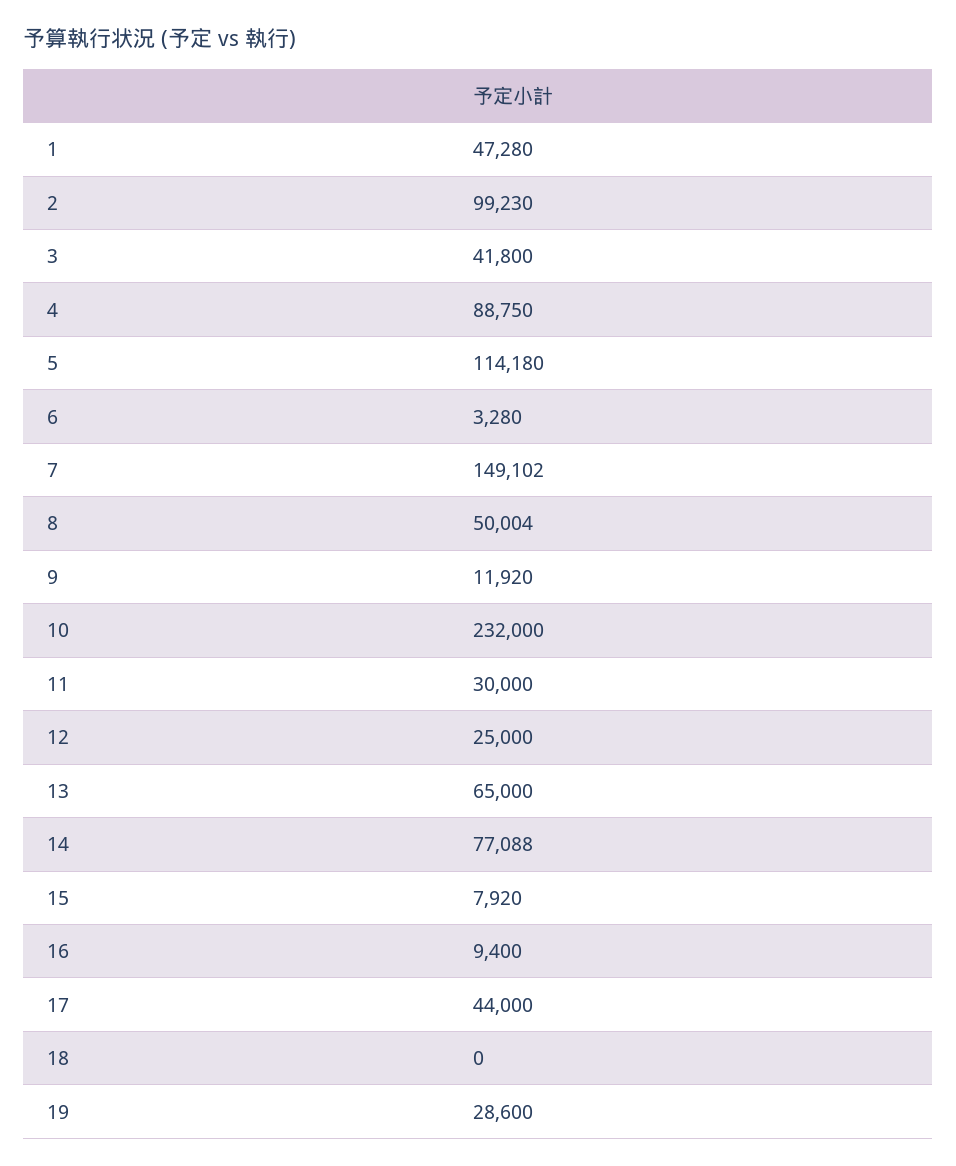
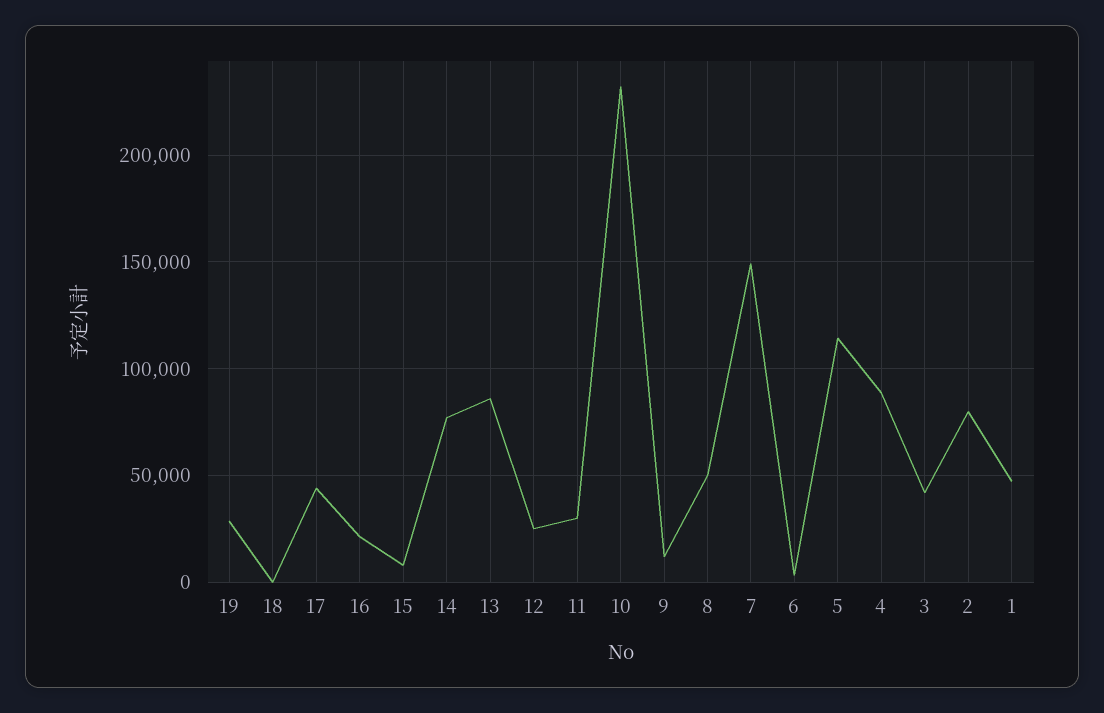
  {
    "1": 47280,
-   "2": 99230,
+   "2": 80000,
    "3": 41800,
    "4": 88750,
    "5": 114180,
    "6": 3280,
    "7": 149102,
    "8": 50004,
    "9": 11920,
    "10": 232000,
    "11": 30000,
    "12": 25000,
-   "13": 65000,
+   "13": 85000,
    "14": 77088,
    "15": 7920,
-   "16": 9400,
+   "16": 20000,
    "17": 44000,
    "18": 0,
    "19": 28600
  }

